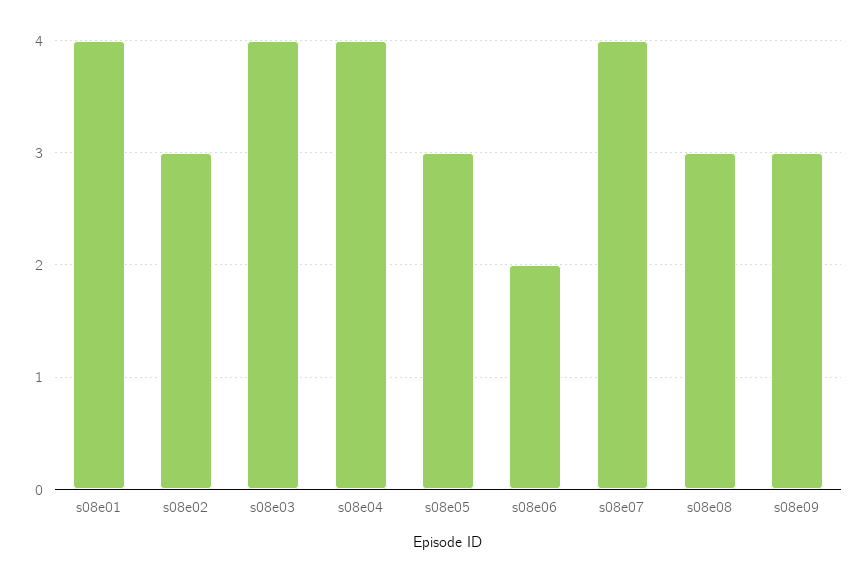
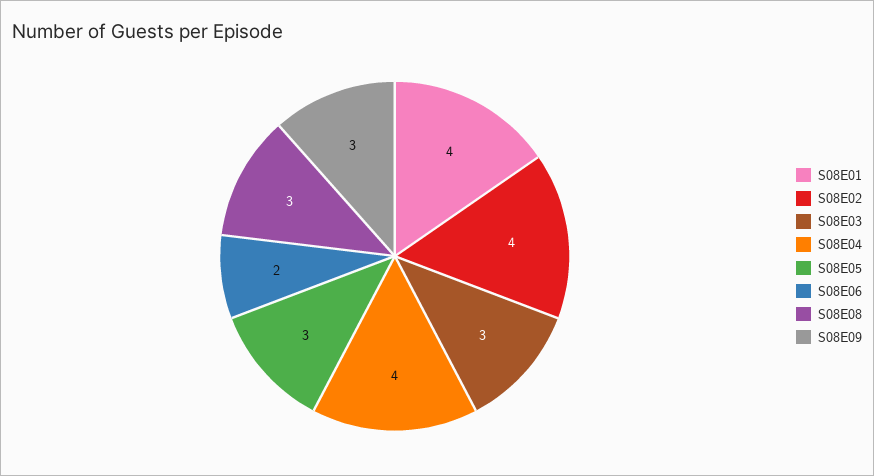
  {
    "s08e01": 4,
-   "s08e02": 3,
+   "s08e02": 4,
-   "s08e03": 4,
+   "s08e03": 3,
    "s08e04": 4,
    "s08e05": 3,
    "s08e06": 2,
-   "s08e07": 4,
    "s08e08": 3,
    "s08e09": 3
  }

